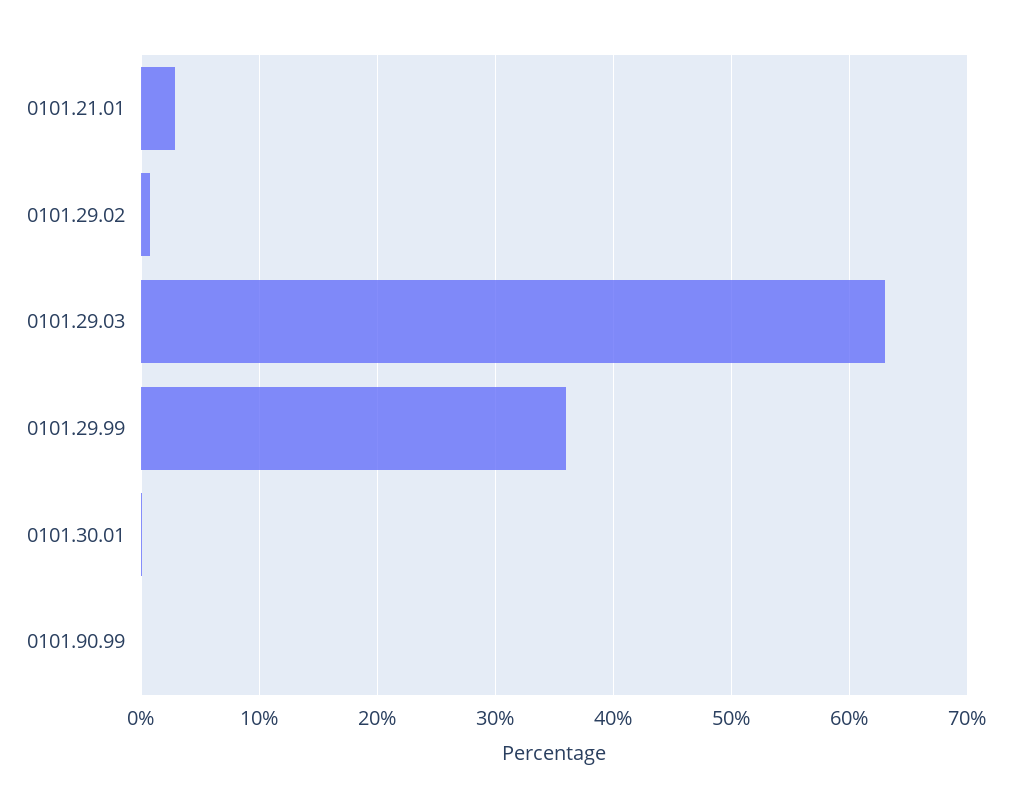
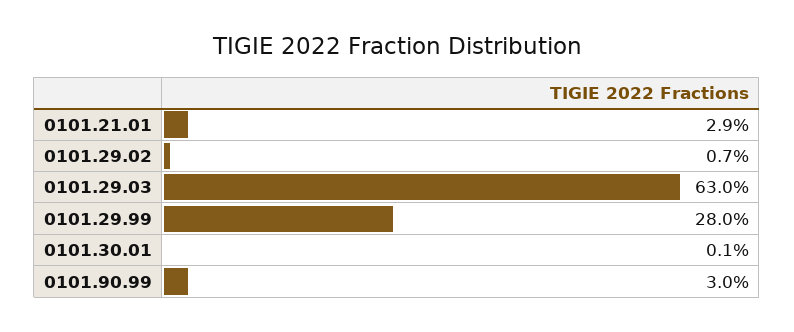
  {
    "0101.21.01": 2.9,
    "0101.29.02": 0.7,
    "0101.29.03": 63,
-   "0101.29.99": 36,
+   "0101.29.99": 28,
    "0101.30.01": 0.1,
-   "0101.90.99": 0
+   "0101.90.99": 3
  }

